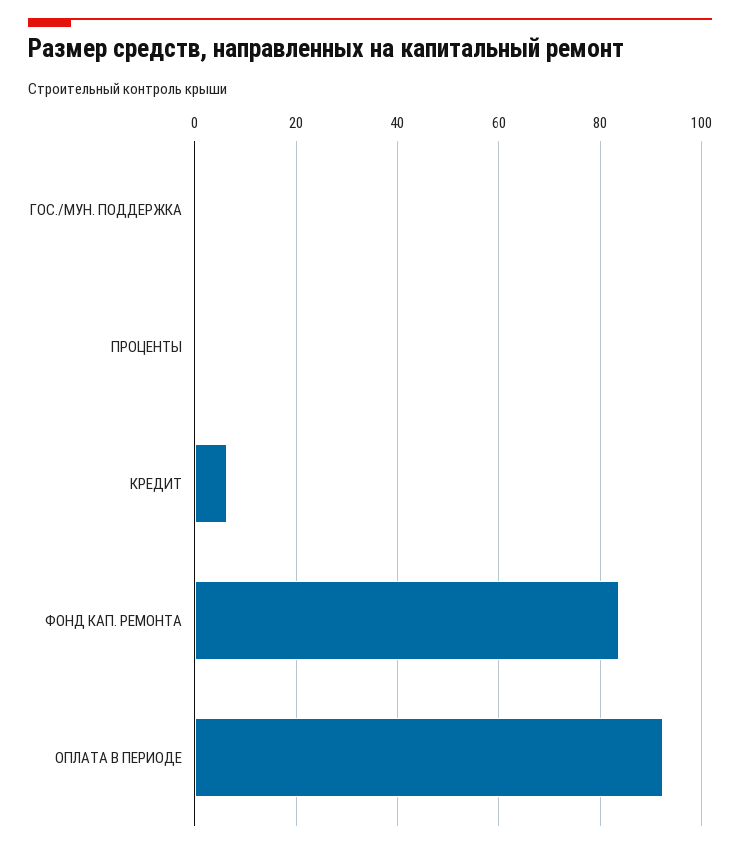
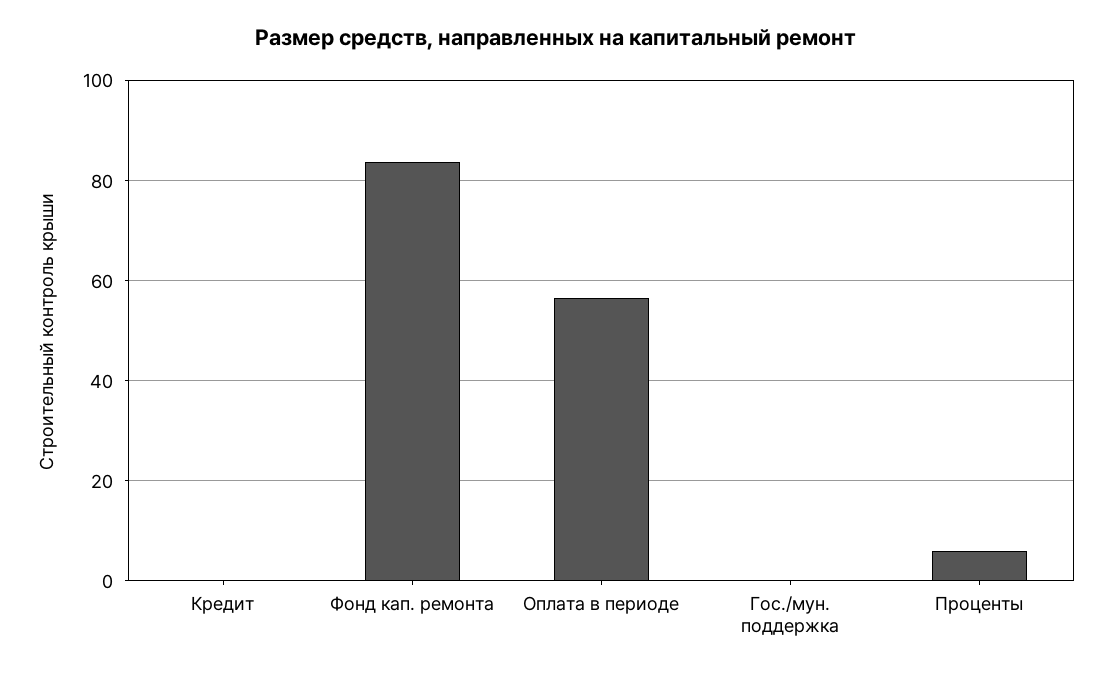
  {
    "ГОС./МУН. ПОДДЕРЖКА": 0,
-   "ПРОЦЕНТЫ": 0,
+   "ПРОЦЕНТЫ": 6,
-   "КРЕДИТ": 6,
+   "КРЕДИТ": 0,
    "ФОНД КАП. РЕМОНТА": 84,
-   "ОПЛАТА В ПЕРИОДЕ": 92
+   "ОПЛАТА В ПЕРИОДЕ": 56
  }

